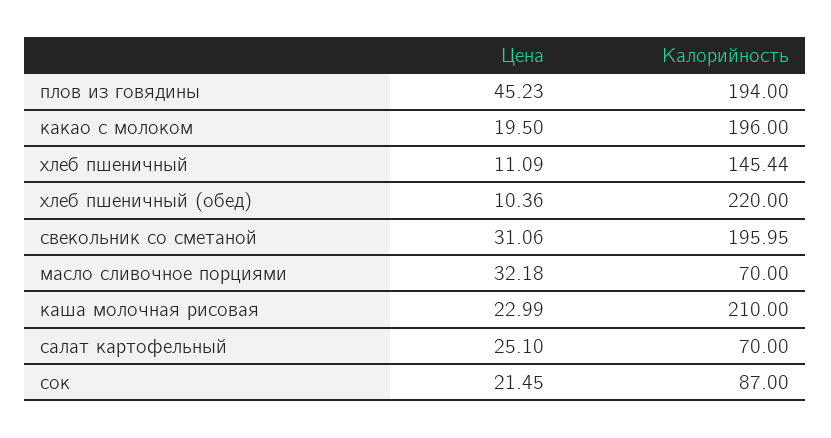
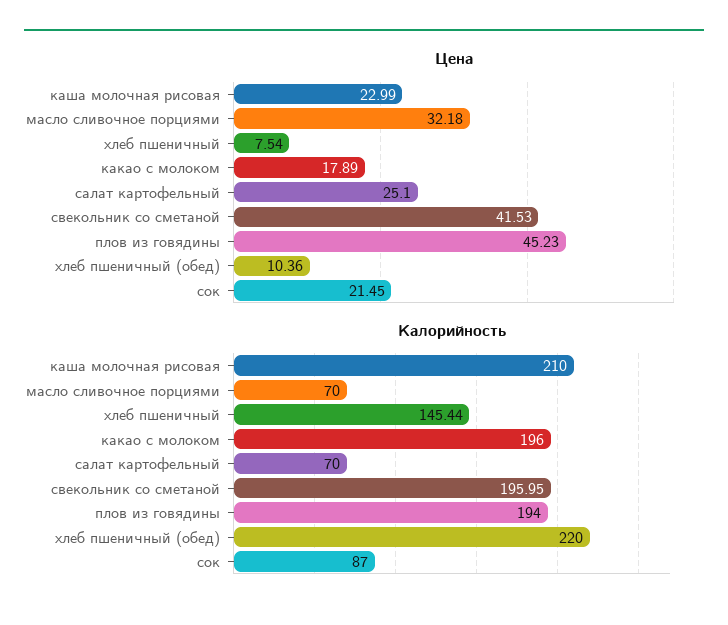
  {
    "Цена": {
      "плов из говядины": 45.23,
-     "какао с молоком": 19.5,
+     "какао с молоком": 17.89,
-     "хлеб пшеничный": 11.09,
+     "хлеб пшеничный": 7.54,
      "хлеб пшеничный (обед)": 10.36,
-     "свекольник со сметаной": 31.06,
+     "свекольник со сметаной": 41.53,
      "масло сливочное порциями": 32.18,
      "каша молочная рисовая": 22.99,
      "салат картофельный": 25.1,
      "сок": 21.45
    },
    "Калорийность": {
      "плов из говядины": 194,
      "какао с молоком": 196,
      "хлеб пшеничный": 145.44,
      "хлеб пшеничный (обед)": 220,
      "свекольник со сметаной": 195.95,
      "масло сливочное порциями": 70,
      "каша молочная рисовая": 210,
      "салат картофельный": 70,
      "сок": 87
    }
  }

